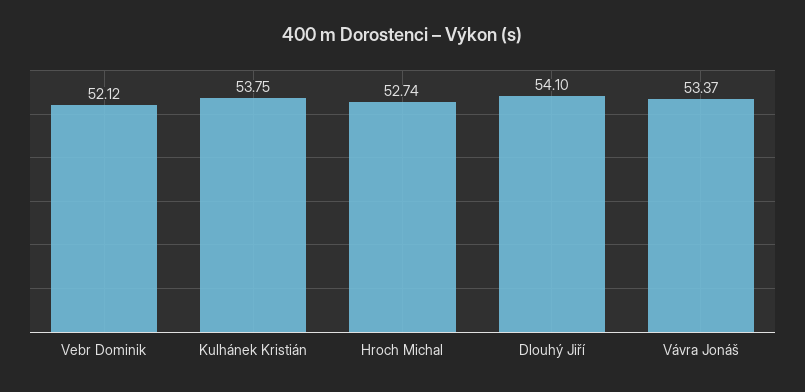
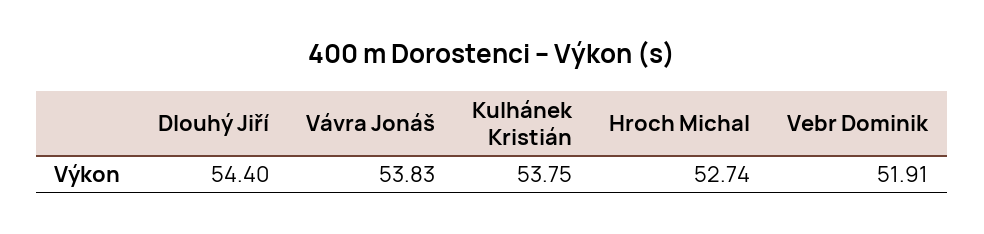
  {
-   "Vebr Dominik": 52.12,
+   "Vebr Dominik": 51.91,
    "Kulhánek Kristián": 53.75,
    "Hroch Michal": 52.74,
-   "Dlouhý Jiří": 54.1,
+   "Dlouhý Jiří": 54.4,
-   "Vávra Jonáš": 53.37
+   "Vávra Jonáš": 53.83
  }

